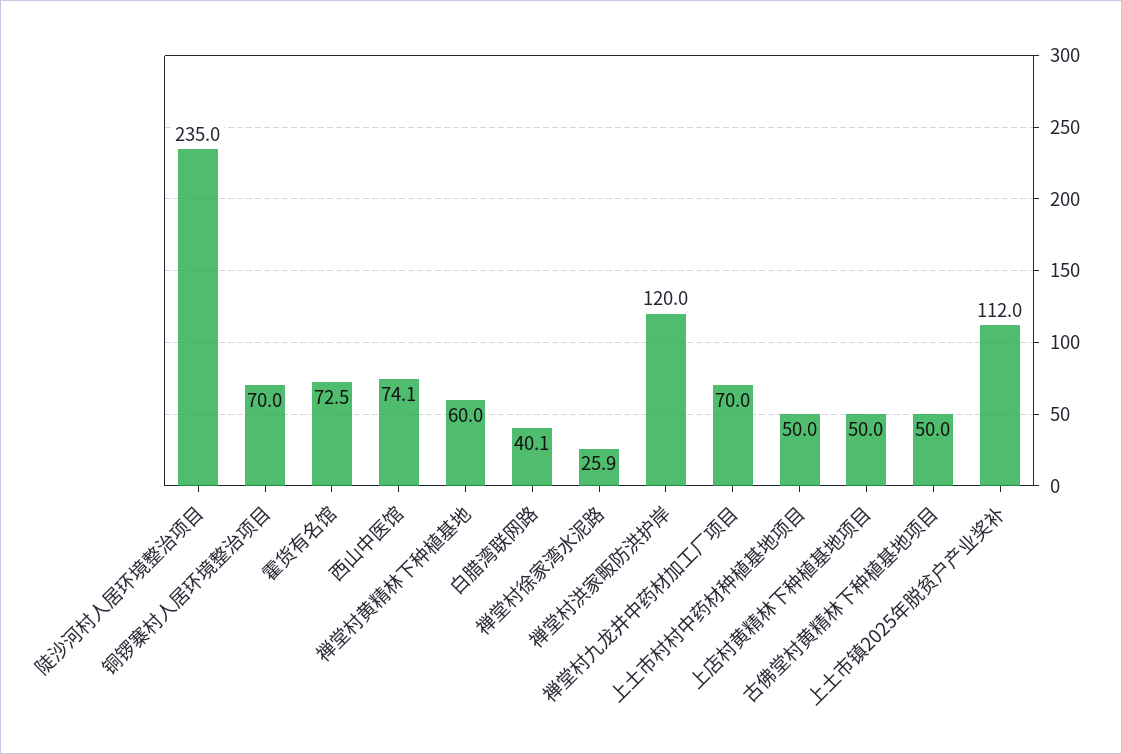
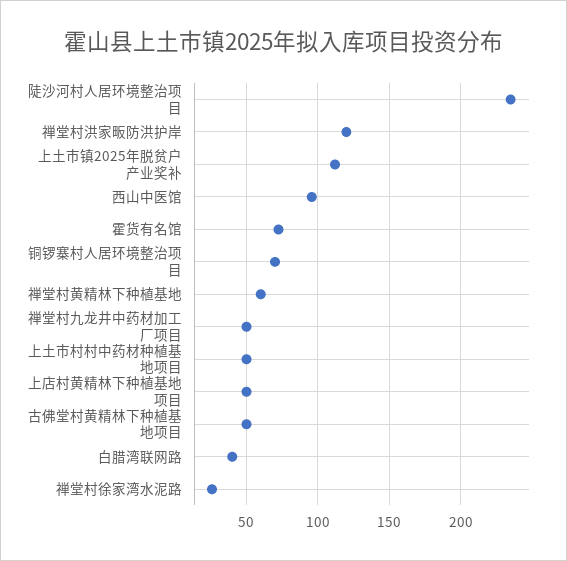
  {
    "陡沙河村人居环境整治项目": 235,
    "铜锣寨村人居环境整治项目": 70,
    "霍货有名馆": 72.5,
-   "西山中医馆": 74.1,
+   "西山中医馆": 95,
    "禅堂村黄精林下种植基地": 60,
    "白腊湾联网路": 40.1,
    "禅堂村徐家湾水泥路": 25.9,
    "禅堂村洪家畈防洪护岸": 120,
-   "禅堂村九龙井中药材加工厂项目": 70,
+   "禅堂村九龙井中药材加工厂项目": 50,
    "上土市村村中药材种植基地项目": 50,
    "上店村黄精林下种植基地项目": 50,
    "古佛堂村黄精林下种植基地项目": 50,
    "上土市镇2025年脱贫户产业奖补": 112
  }

